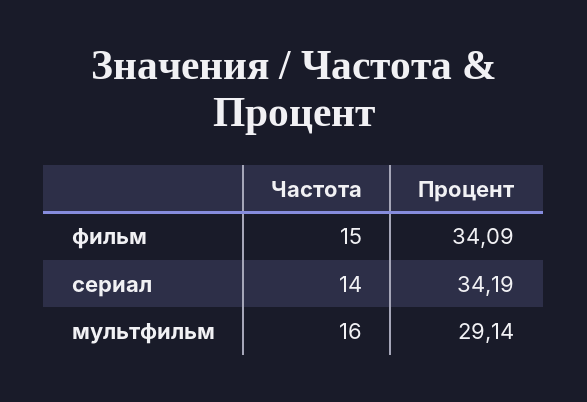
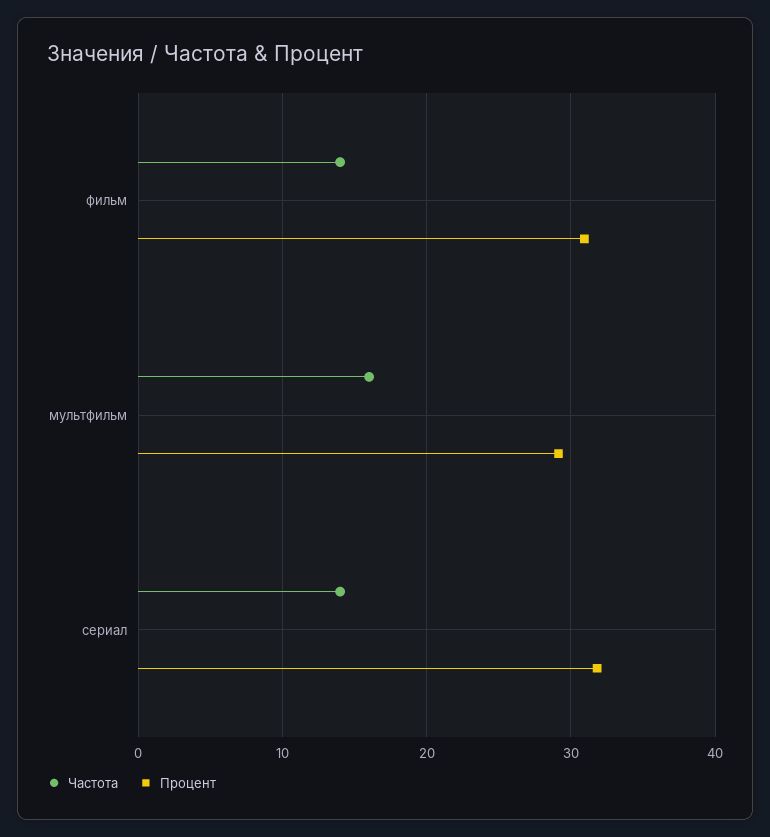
  {
    "Частота": {
-     "фильм": 15,
+     "фильм": 14,
      "сериал": 14,
      "мультфильм": 16
    },
    "Процент": {
-     "фильм": 34.09,
+     "фильм": 31,
-     "сериал": 34.19,
+     "сериал": 32,
      "мультфильм": 29.14
    }
  }

